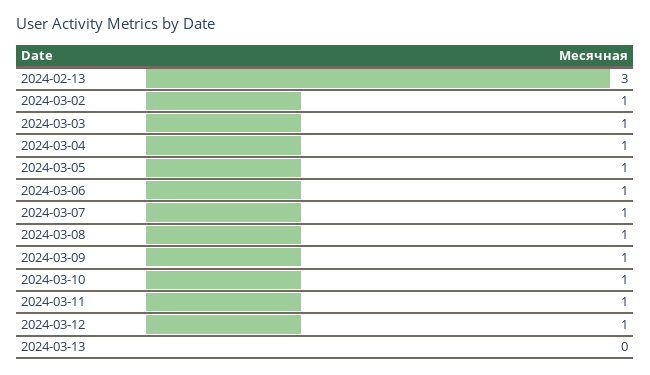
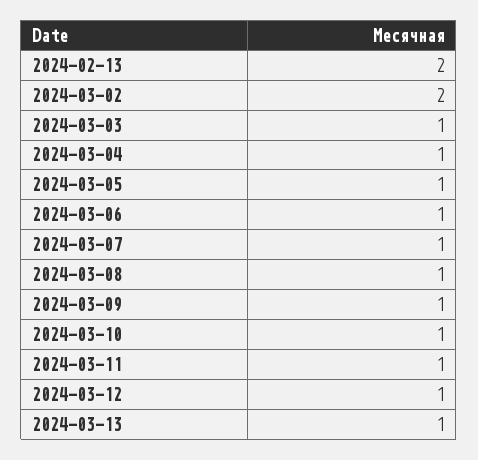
  {
-   "2024-02-13": 3,
+   "2024-02-13": 2,
-   "2024-03-02": 1,
+   "2024-03-02": 2,
    "2024-03-03": 1,
    "2024-03-04": 1,
    "2024-03-05": 1,
    "2024-03-06": 1,
    "2024-03-07": 1,
    "2024-03-08": 1,
    "2024-03-09": 1,
    "2024-03-10": 1,
    "2024-03-11": 1,
    "2024-03-12": 1,
-   "2024-03-13": 0
+   "2024-03-13": 1
  }

